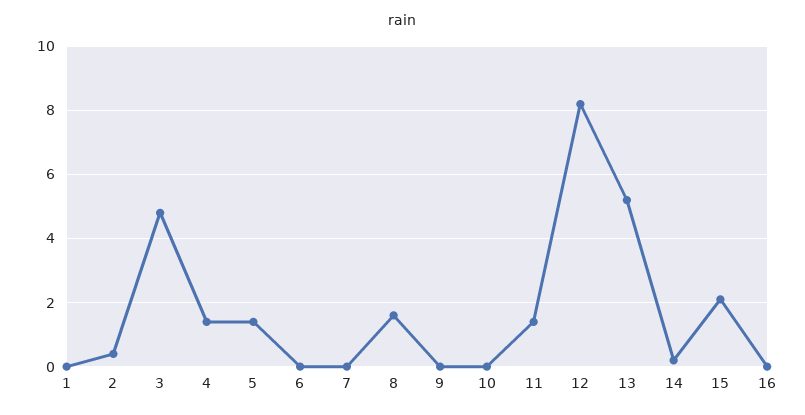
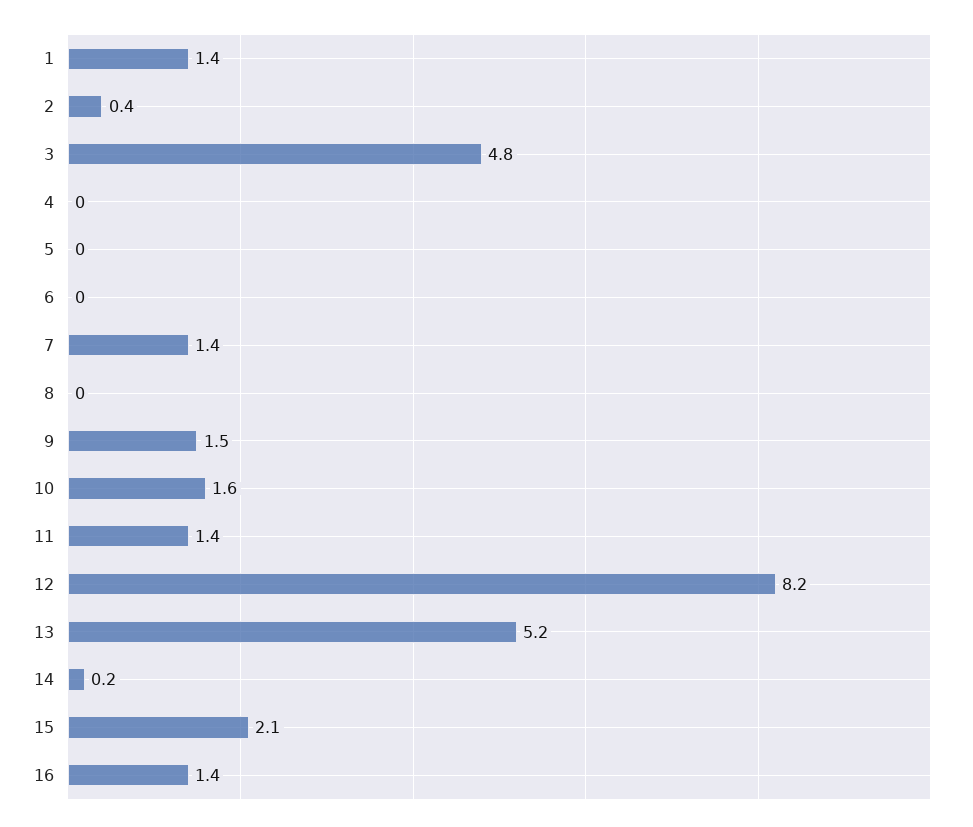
  {
-   "1": 0,
+   "1": 1.4,
    "2": 0.4,
    "3": 4.8,
-   "4": 1.5,
+   "4": 0,
-   "5": 1.5,
+   "5": 0,
    "6": 0,
-   "7": 0,
+   "7": 1.4,
-   "8": 1.5,
+   "8": 0,
-   "9": 0,
+   "9": 1.5,
-   "10": 0,
+   "10": 1.6,
    "11": 1.4,
    "12": 8.2,
    "13": 5.2,
    "14": 0.2,
    "15": 2.1,
-   "16": 0
+   "16": 1.4
  }

